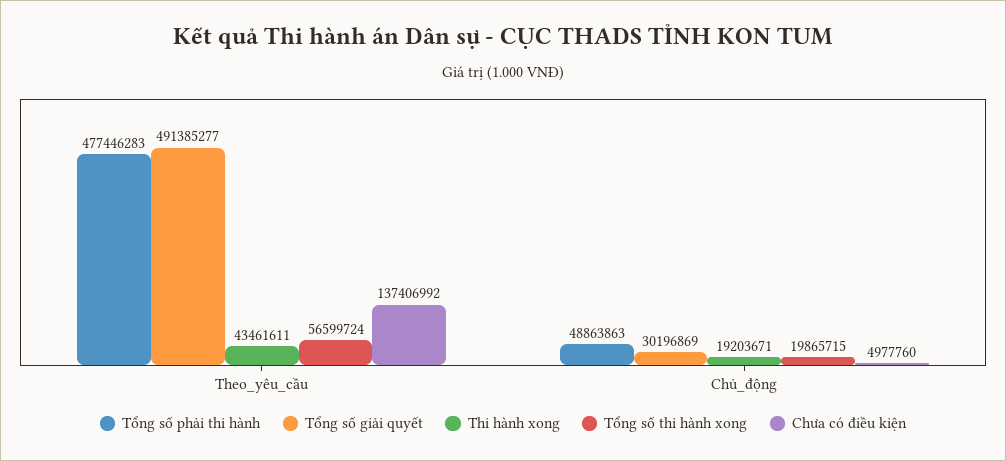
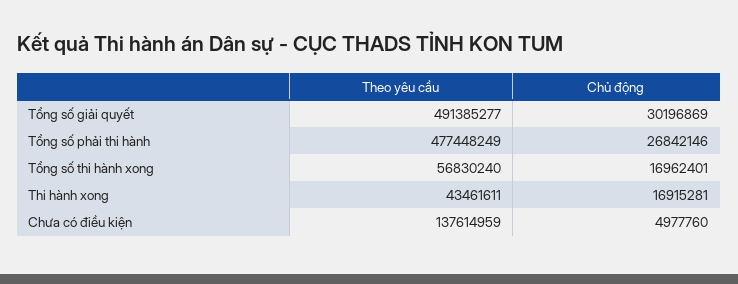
  {
    "Tổng số phải thi hành": {
-     "Theo_yêu_cầu": 477446283,
+     "Theo_yêu_cầu": 477448249,
-     "Chủ_động": 48863863
+     "Chủ_động": 26842146
    },
    "Tổng số giải quyết": {
      "Theo_yêu_cầu": 491385277,
      "Chủ_động": 30196869
    },
    "Thi hành xong": {
      "Theo_yêu_cầu": 43461611,
-     "Chủ_động": 19203671
+     "Chủ_động": 16915281
    },
    "Tổng số thi hành xong": {
-     "Theo_yêu_cầu": 56599724,
+     "Theo_yêu_cầu": 56830240,
-     "Chủ_động": 19865715
+     "Chủ_động": 16962401
    },
    "Chưa có điều kiện": {
-     "Theo_yêu_cầu": 137406992,
+     "Theo_yêu_cầu": 137614959,
      "Chủ_động": 4977760
    }
  }

